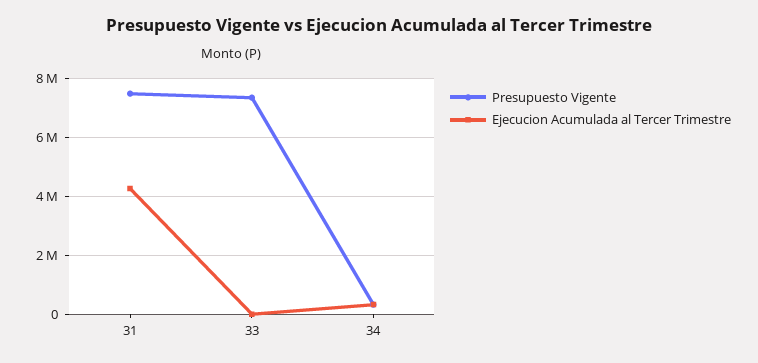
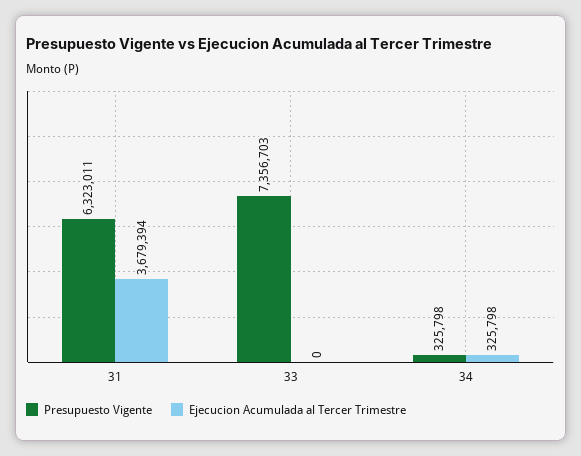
  {
    "Presupuesto Vigente": {
-     "31": 7500000,
+     "31": 6323011,
      "33": 7356703,
      "34": 325798
    },
    "Ejecucion Acumulada al Tercer Trimestre": {
-     "31": 4250000,
+     "31": 3679394,
      "33": 0,
      "34": 325798
    }
  }

